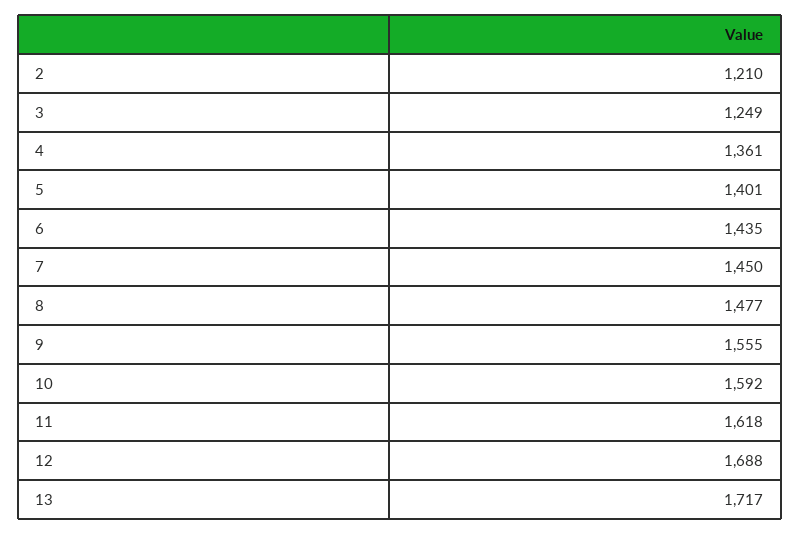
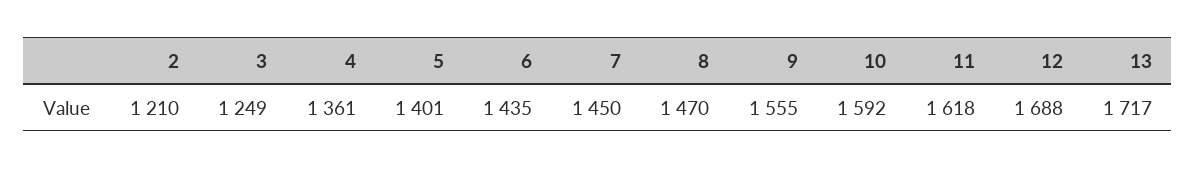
  {
    "2": 1210,
    "3": 1249,
    "4": 1361,
    "5": 1401,
    "6": 1435,
    "7": 1450,
-   "8": 1477,
+   "8": 1470,
    "9": 1555,
    "10": 1592,
    "11": 1618,
    "12": 1688,
    "13": 1717
  }

